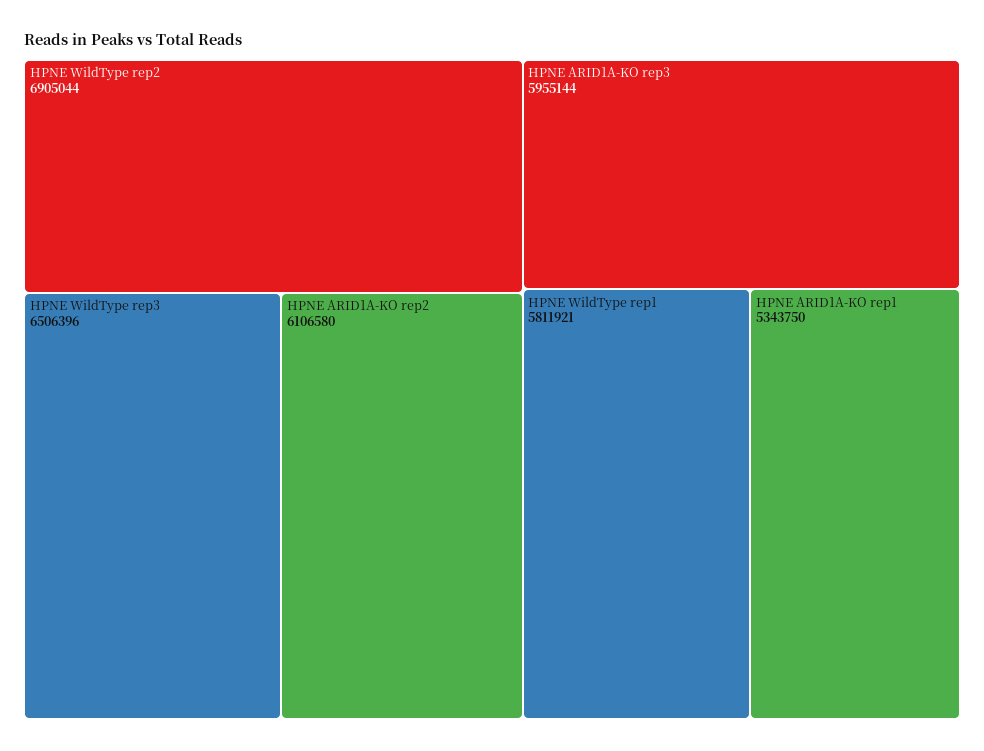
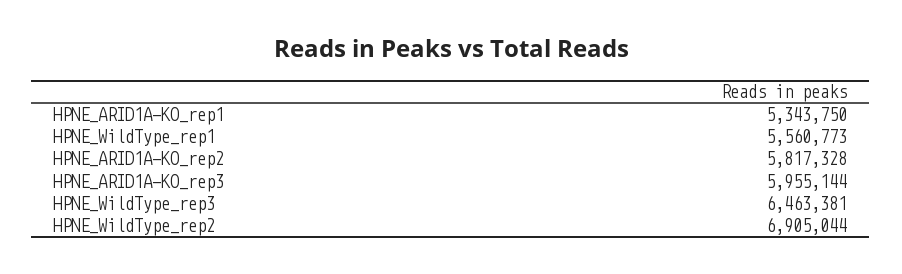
  {
    "HPNE WildType rep2": 6905044,
-   "HPNE WildType rep3": 6506396,
+   "HPNE WildType rep3": 6463381,
-   "HPNE ARID1A-KO rep2": 6106580,
+   "HPNE ARID1A-KO rep2": 5817328,
    "HPNE ARID1A-KO rep3": 5955144,
-   "HPNE WildType rep1": 5811921,
+   "HPNE WildType rep1": 5560773,
    "HPNE ARID1A-KO rep1": 5343750
  }

